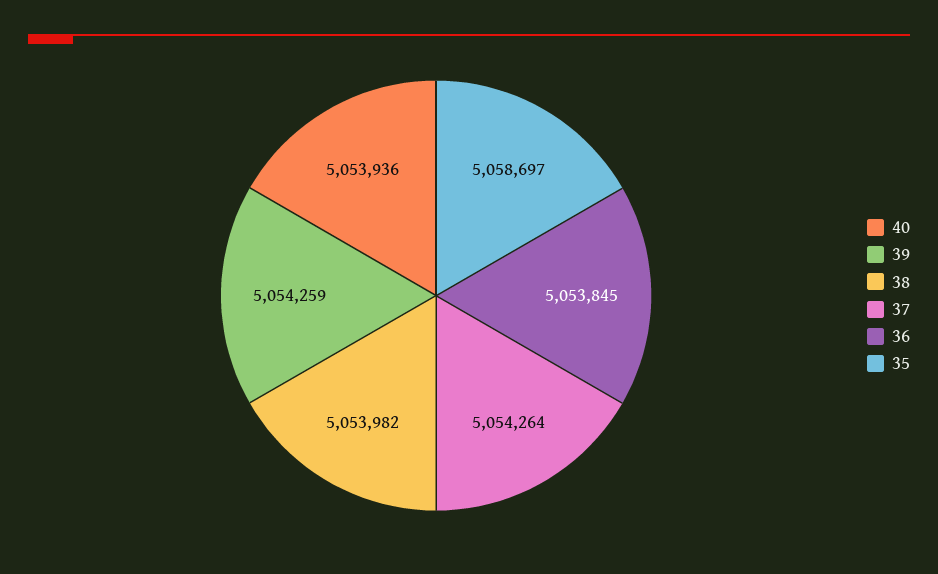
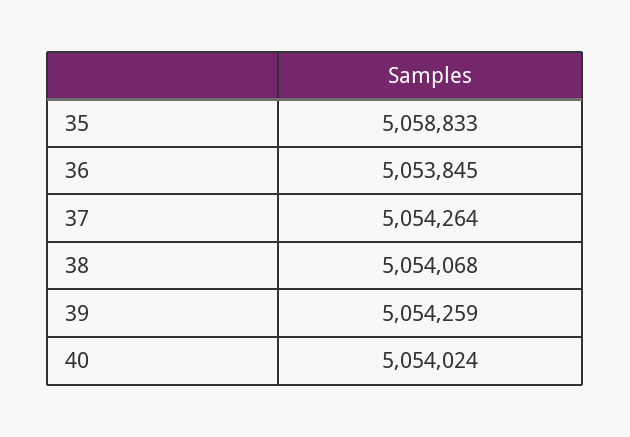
  {
-   "40": 5053936,
+   "40": 5054024,
    "39": 5054259,
-   "38": 5053982,
+   "38": 5054068,
    "37": 5054264,
    "36": 5053845,
-   "35": 5058697
+   "35": 5058833
  }

